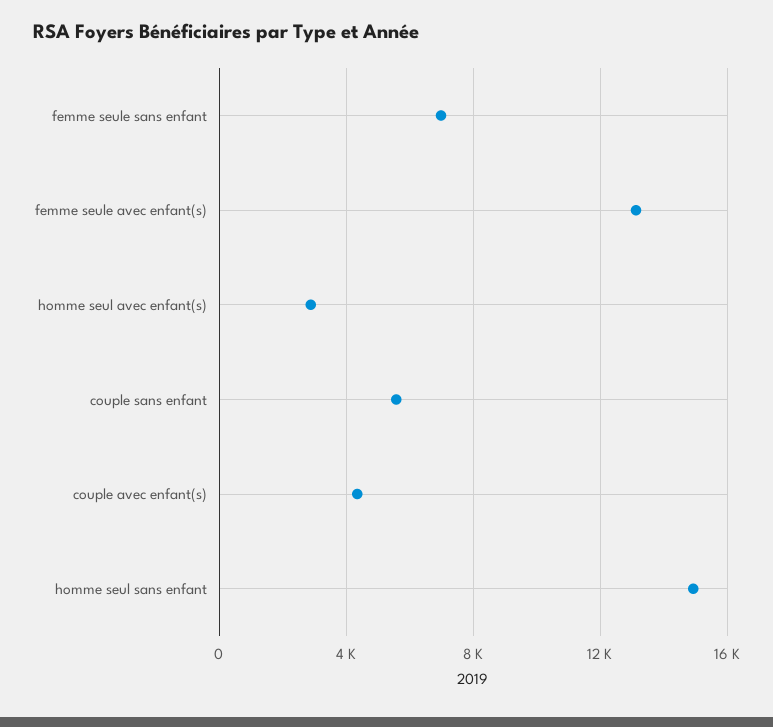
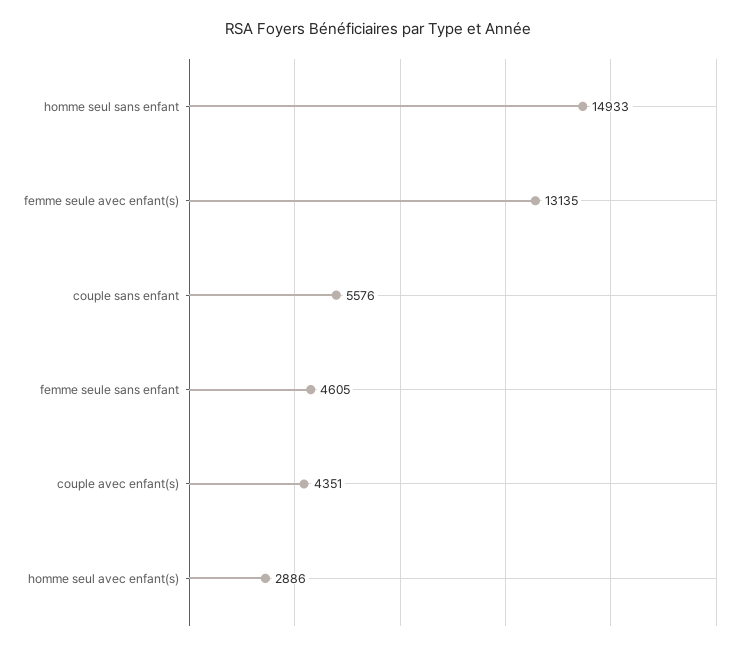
  {
-   "femme seule sans enfant": 7000,
+   "femme seule sans enfant": 4605,
    "femme seule avec enfant(s)": 13135,
    "homme seul avec enfant(s)": 2886,
    "couple sans enfant": 5576,
    "couple avec enfant(s)": 4351,
    "homme seul sans enfant": 14933
  }

